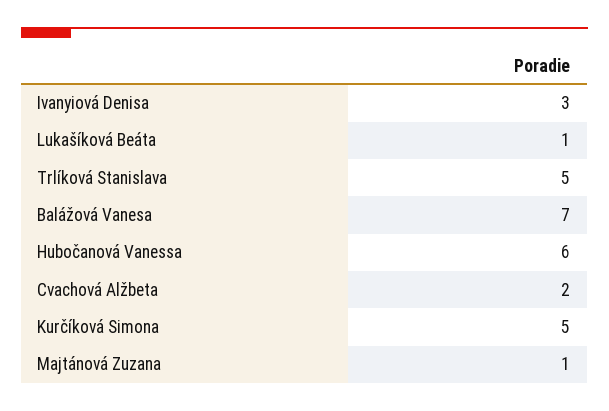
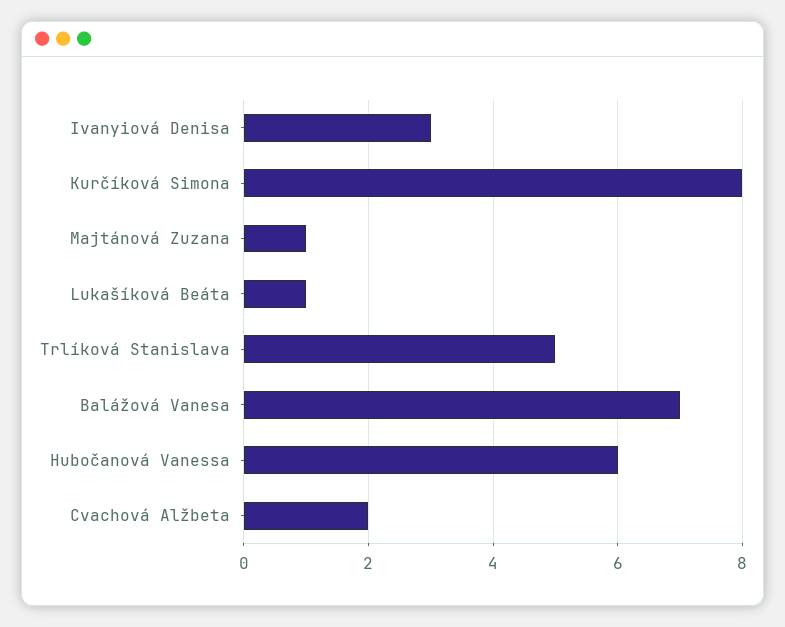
  {
    "Ivanyiová Denisa": 3,
    "Lukašíková Beáta": 1,
    "Trlíková Stanislava": 5,
    "Balážová Vanesa": 7,
    "Hubočanová Vanessa": 6,
    "Cvachová Alžbeta": 2,
-   "Kurčíková Simona": 5,
+   "Kurčíková Simona": 8,
    "Majtánová Zuzana": 1
  }

